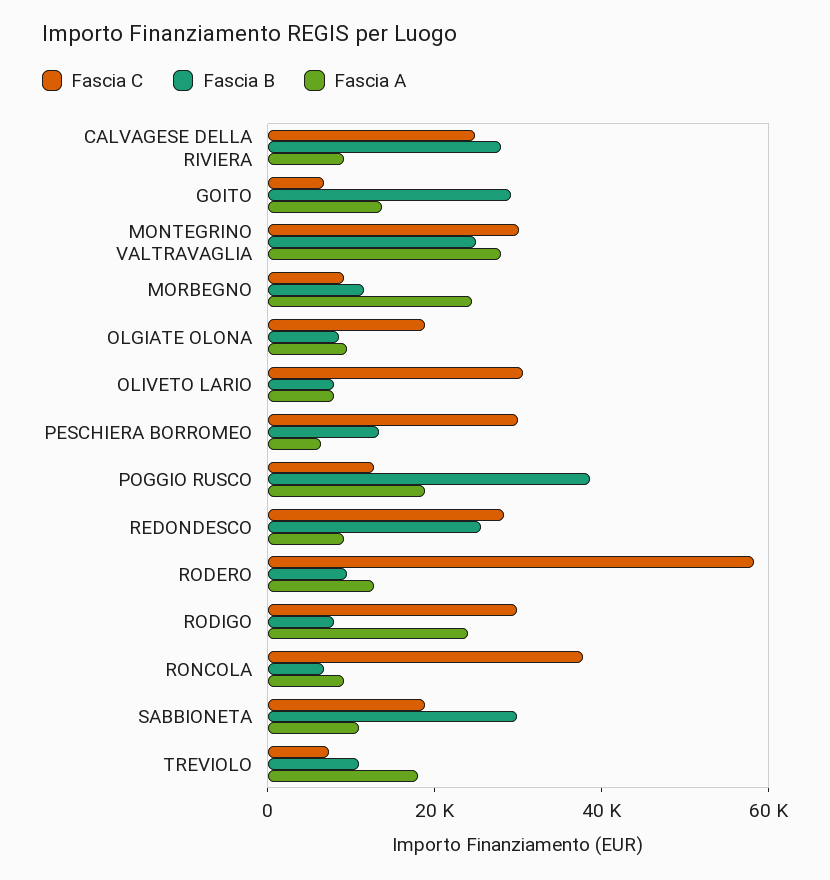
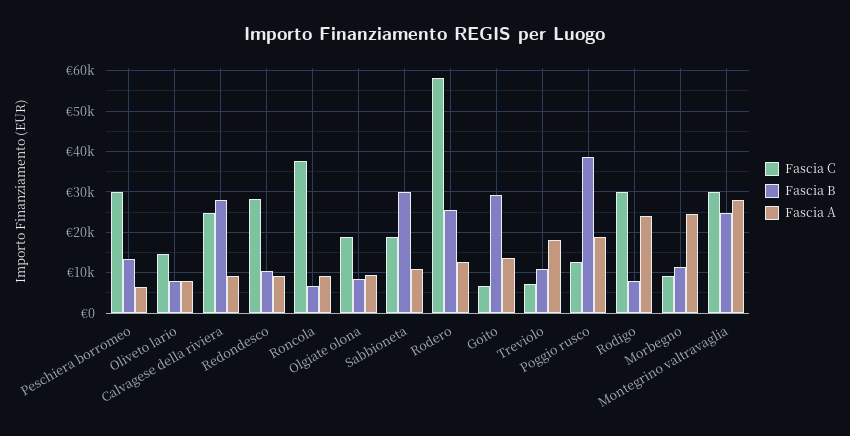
  {
    "Fascia C": {
      "CALVAGESE DELLA RIVIERA": 24000,
      "GOITO": 6000,
      "MONTEGRINO VALTRAVAGLIA": 30000,
      "MORBEGNO": 10000,
      "OLGIATE OLONA": 18000,
-     "OLIVETO LARIO": 30000,
+     "OLIVETO LARIO": 14000,
      "PESCHIERA BORROMEO": 30000,
      "POGGIO RUSCO": 12000,
      "REDONDESCO": 28000,
      "RODERO": 58000,
      "RODIGO": 30000,
      "RONCOLA": 38000,
      "SABBIONETA": 18000,
      "TREVIOLO": 8000
    },
    "Fascia B": {
      "CALVAGESE DELLA RIVIERA": 28000,
      "GOITO": 30000,
      "MONTEGRINO VALTRAVAGLIA": 24000,
      "MORBEGNO": 12000,
      "OLGIATE OLONA": 8000,
      "OLIVETO LARIO": 8000,
      "PESCHIERA BORROMEO": 14000,
      "POGGIO RUSCO": 38000,
-     "REDONDESCO": 25000,
+     "REDONDESCO": 10000,
-     "RODERO": 10000,
+     "RODERO": 26000,
      "RODIGO": 8000,
      "RONCOLA": 6000,
      "SABBIONETA": 30000,
      "TREVIOLO": 10000
    },
    "Fascia A": {
      "CALVAGESE DELLA RIVIERA": 10000,
      "GOITO": 14000,
      "MONTEGRINO VALTRAVAGLIA": 28000,
      "MORBEGNO": 24000,
      "OLGIATE OLONA": 10000,
      "OLIVETO LARIO": 8000,
      "PESCHIERA BORROMEO": 6000,
      "POGGIO RUSCO": 18000,
      "REDONDESCO": 10000,
      "RODERO": 12000,
      "RODIGO": 24000,
      "RONCOLA": 10000,
      "SABBIONETA": 10000,
      "TREVIOLO": 18000
    }
  }

